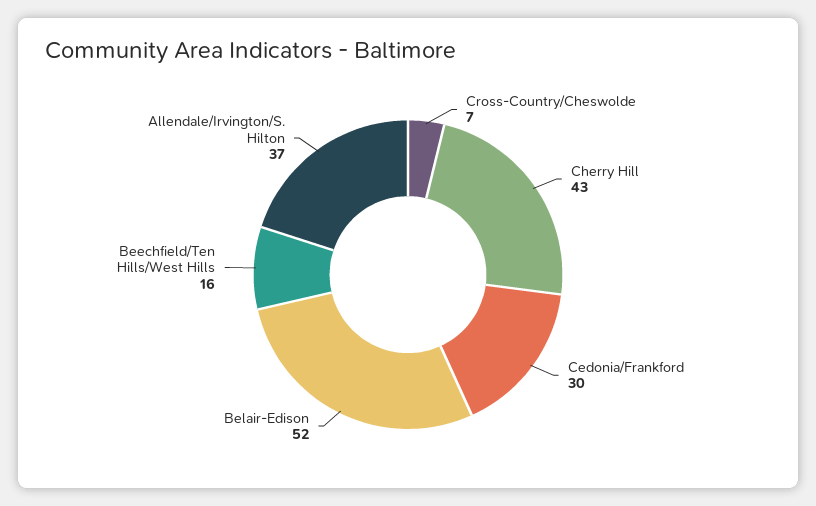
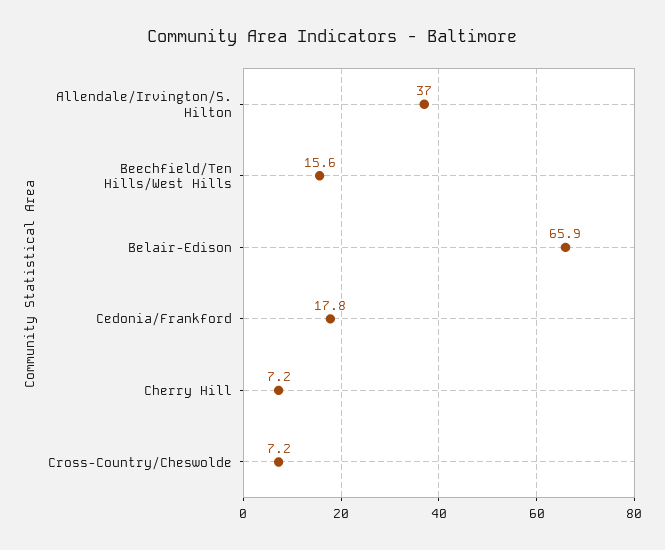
  {
    "Cross-Country/Cheswolde": 7.2,
-   "Cherry Hill": 43,
+   "Cherry Hill": 7.2,
-   "Cedonia/Frankford": 30,
+   "Cedonia/Frankford": 17.8,
-   "Belair-Edison": 52,
+   "Belair-Edison": 65.9,
    "Beechfield/Ten Hills/West Hills": 15.6,
    "Allendale/Irvington/S. Hilton": 37
  }

